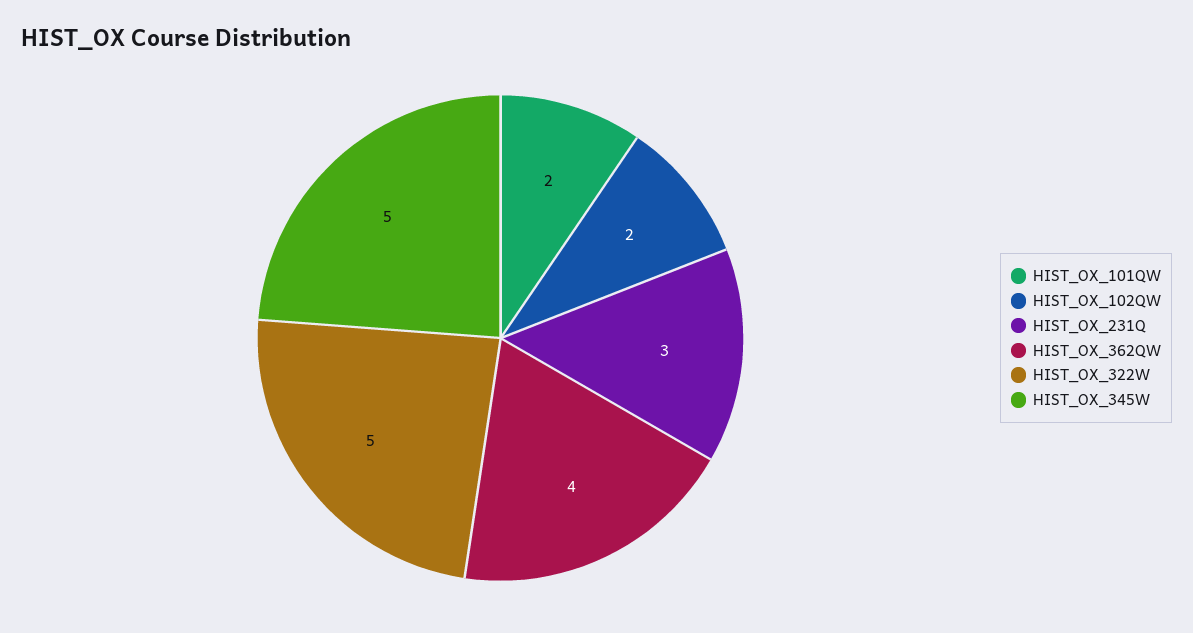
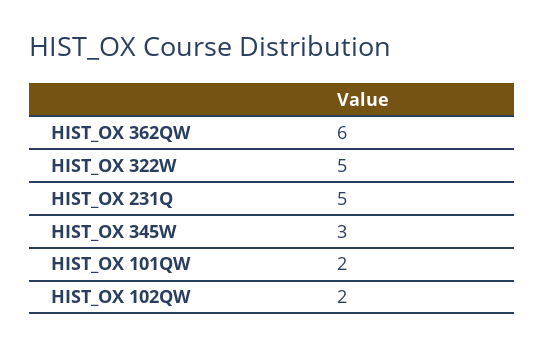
  {
    "HIST_OX_101QW": 2,
    "HIST_OX_102QW": 2,
-   "HIST_OX_231Q": 3,
+   "HIST_OX_231Q": 5,
-   "HIST_OX_362QW": 4,
+   "HIST_OX_362QW": 6,
    "HIST_OX_322W": 5,
-   "HIST_OX_345W": 5
+   "HIST_OX_345W": 3
  }

